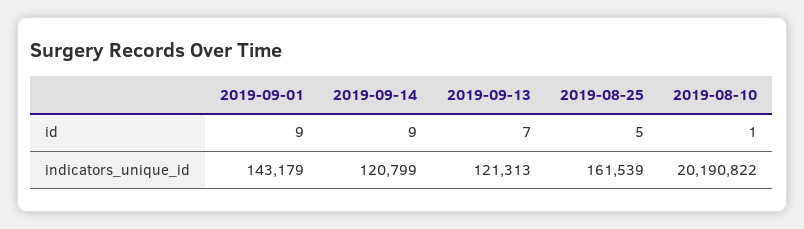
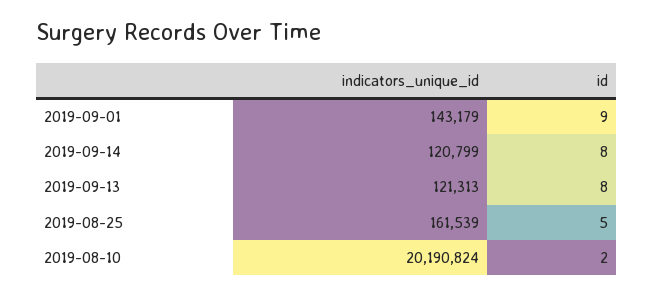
  {
    "2019-09-01": {
      "id": 9,
      "indicators_unique_id": 143179
    },
    "2019-09-14": {
-     "id": 9,
+     "id": 8,
      "indicators_unique_id": 120799
    },
    "2019-09-13": {
-     "id": 7,
+     "id": 8,
      "indicators_unique_id": 121313
    },
    "2019-08-25": {
      "id": 5,
      "indicators_unique_id": 161539
    },
    "2019-08-10": {
-     "id": 1,
+     "id": 2,
-     "indicators_unique_id": 20190822
+     "indicators_unique_id": 20190824
    }
  }

